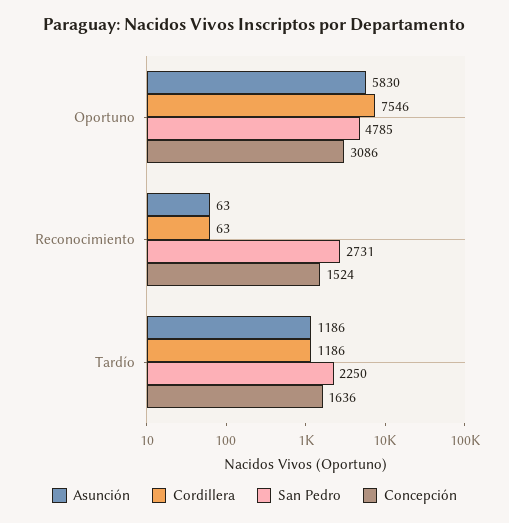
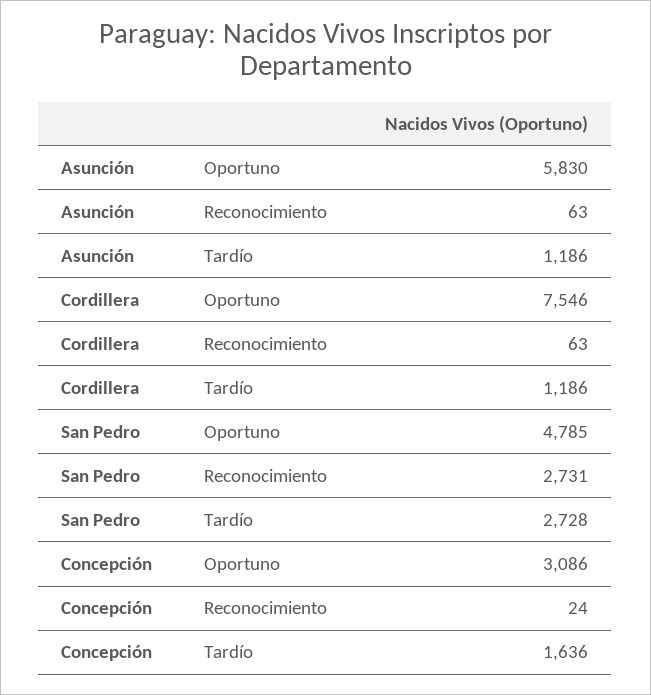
  {
    "Asunción": {
      "Oportuno": 5830,
      "Reconocimiento": 63,
      "Tardío": 1186
    },
    "Cordillera": {
      "Oportuno": 7546,
      "Reconocimiento": 63,
      "Tardío": 1186
    },
    "San Pedro": {
      "Oportuno": 4785,
      "Reconocimiento": 2731,
-     "Tardío": 2250
+     "Tardío": 2728
    },
    "Concepción": {
      "Oportuno": 3086,
-     "Reconocimiento": 1524,
+     "Reconocimiento": 24,
      "Tardío": 1636
    }
  }

